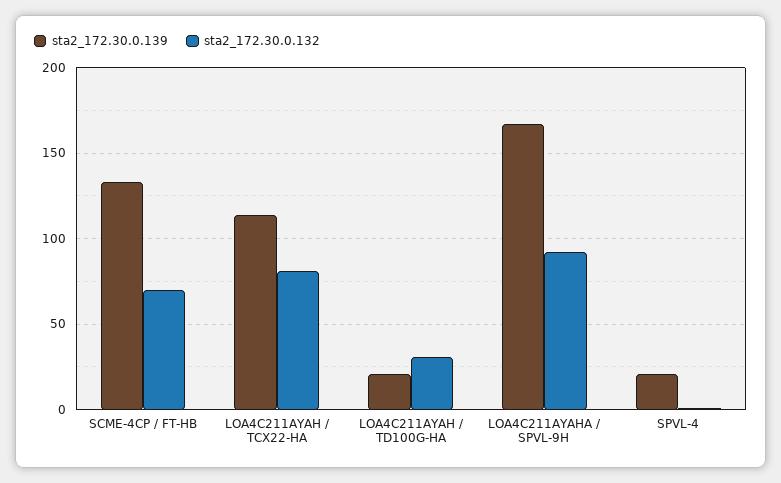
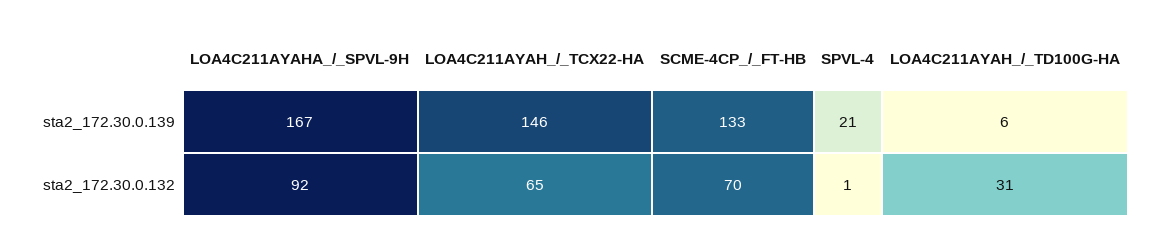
  {
    "sta2_172.30.0.139": {
      "SCME-4CP / FT-HB": 133,
-     "LOA4C211AYAH / TCX22-HA": 115,
+     "LOA4C211AYAH / TCX22-HA": 146,
-     "LOA4C211AYAH / TD100G-HA": 20,
+     "LOA4C211AYAH / TD100G-HA": 6,
      "LOA4C211AYAHA / SPVL-9H": 167,
      "SPVL-4": 21
    },
    "sta2_172.30.0.132": {
      "SCME-4CP / FT-HB": 70,
-     "LOA4C211AYAH / TCX22-HA": 80,
+     "LOA4C211AYAH / TCX22-HA": 65,
      "LOA4C211AYAH / TD100G-HA": 31,
      "LOA4C211AYAHA / SPVL-9H": 92,
      "SPVL-4": 1
    }
  }

